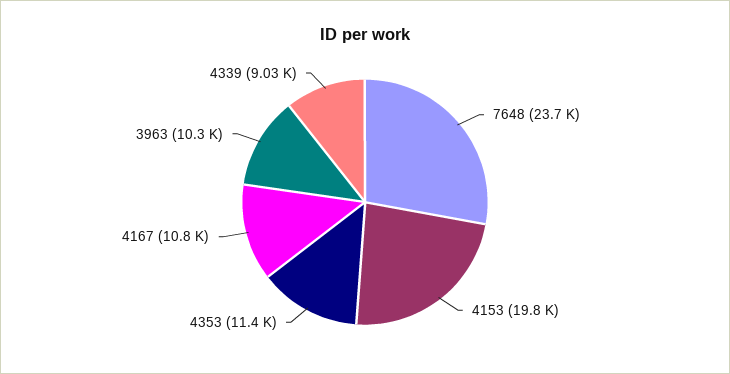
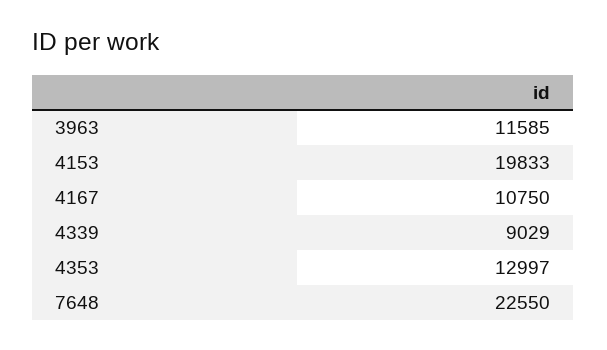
  {
-   "7648": 23700,
+   "7648": 22550,
    "4153": 19833,
-   "4353": 11400,
+   "4353": 12997,
    "4167": 10750,
-   "3963": 10300,
+   "3963": 11585,
    "4339": 9029
  }

